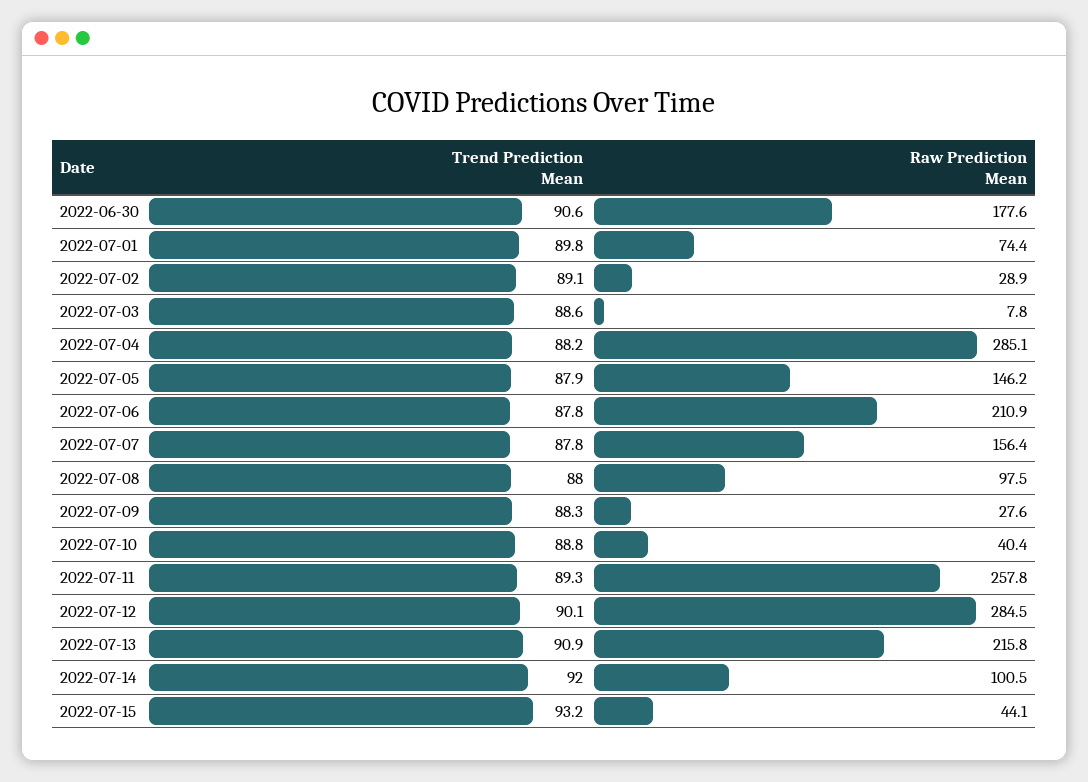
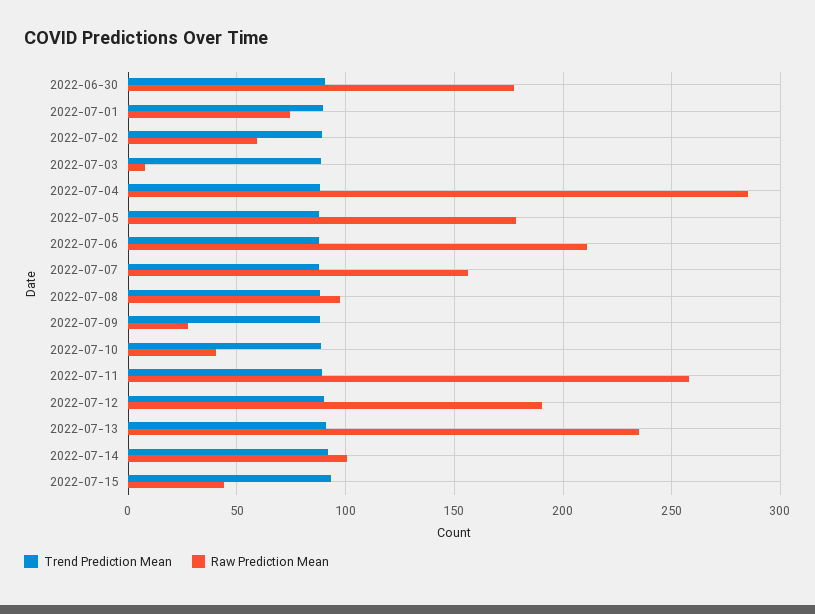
  {
    "Trend Prediction Mean": {
      "2022-06-30": 90.6,
      "2022-07-01": 89.8,
      "2022-07-02": 89.1,
      "2022-07-03": 88.6,
      "2022-07-04": 88.2,
      "2022-07-05": 87.9,
      "2022-07-06": 87.8,
      "2022-07-07": 87.8,
      "2022-07-08": 88,
      "2022-07-09": 88.3,
      "2022-07-10": 88.8,
      "2022-07-11": 89.3,
      "2022-07-12": 90.1,
      "2022-07-13": 90.9,
      "2022-07-14": 92,
      "2022-07-15": 93.2
    },
    "Raw Prediction Mean": {
      "2022-06-30": 177.6,
      "2022-07-01": 74.4,
-     "2022-07-02": 28.9,
+     "2022-07-02": 60,
      "2022-07-03": 7.8,
      "2022-07-04": 285.1,
-     "2022-07-05": 146.2,
+     "2022-07-05": 180,
      "2022-07-06": 210.9,
      "2022-07-07": 156.4,
      "2022-07-08": 97.5,
      "2022-07-09": 27.6,
      "2022-07-10": 40.4,
      "2022-07-11": 257.8,
-     "2022-07-12": 284.5,
+     "2022-07-12": 190,
-     "2022-07-13": 215.8,
+     "2022-07-13": 235,
      "2022-07-14": 100.5,
      "2022-07-15": 44.1
    }
  }

